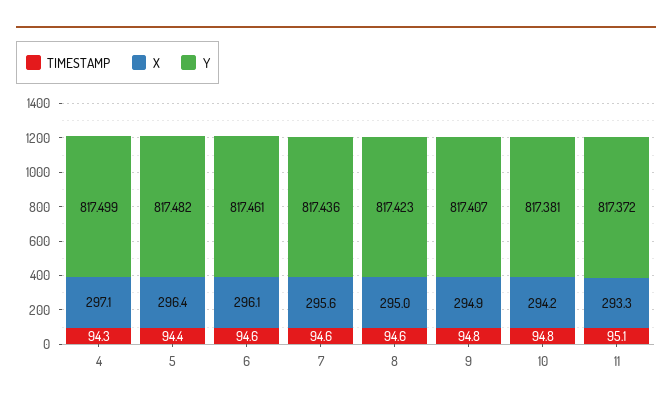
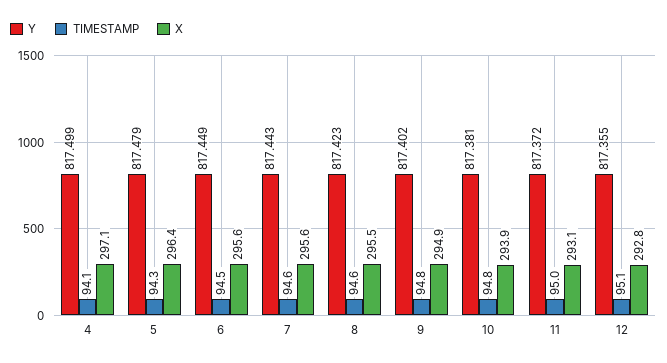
  {
    "TIMESTAMP": {
-     "4": 94.3,
+     "4": 94.1,
-     "5": 94.4,
+     "5": 94.3,
-     "6": 94.6,
+     "6": 94.5,
      "7": 94.6,
      "8": 94.6,
      "9": 94.8,
      "10": 94.8,
-     "11": 95.1
+     "11": 95,
+     "12": 95.1
    },
    "X": {
      "4": 297.1,
      "5": 296.4,
-     "6": 296.1,
+     "6": 295.6,
      "7": 295.6,
-     "8": 295,
+     "8": 295.5,
      "9": 294.9,
-     "10": 294.2,
+     "10": 293.9,
-     "11": 293.3
+     "11": 293.1,
+     "12": 292.8
    },
    "Y": {
      "4": 817.499,
-     "5": 817.482,
+     "5": 817.479,
-     "6": 817.461,
+     "6": 817.449,
-     "7": 817.436,
+     "7": 817.443,
      "8": 817.423,
-     "9": 817.407,
+     "9": 817.402,
      "10": 817.381,
-     "11": 817.372
+     "11": 817.372,
+     "12": 817.355
    }
  }

